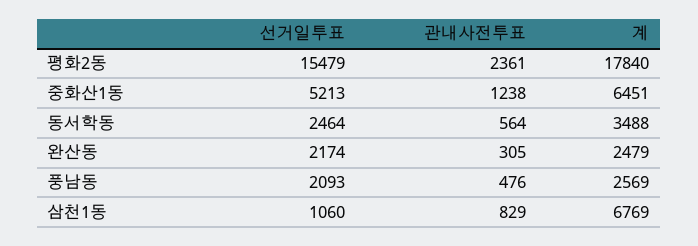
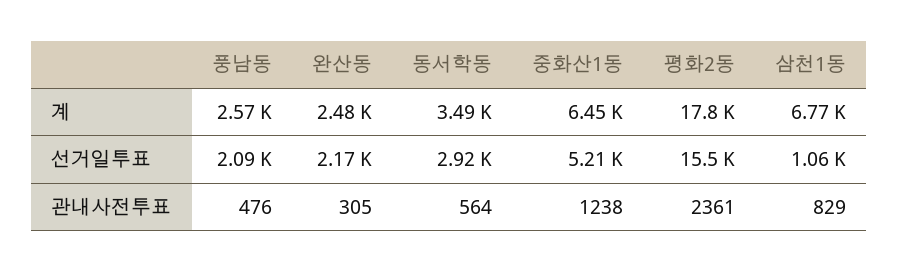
  {
    "선거일투표": {
      "평화2동": 15479,
      "중화산1동": 5213,
-     "동서학동": 2464,
+     "동서학동": 2920,
      "완산동": 2174,
      "풍남동": 2093,
      "삼천1동": 1060
    },
    "관내사전투표": {
      "평화2동": 2361,
      "중화산1동": 1238,
      "동서학동": 564,
      "완산동": 305,
      "풍남동": 476,
      "삼천1동": 829
    },
    "계": {
      "평화2동": 17840,
      "중화산1동": 6451,
      "동서학동": 3488,
      "완산동": 2479,
      "풍남동": 2569,
      "삼천1동": 6769
    }
  }

